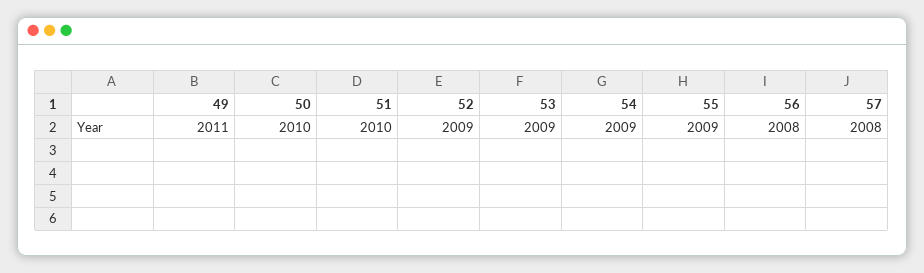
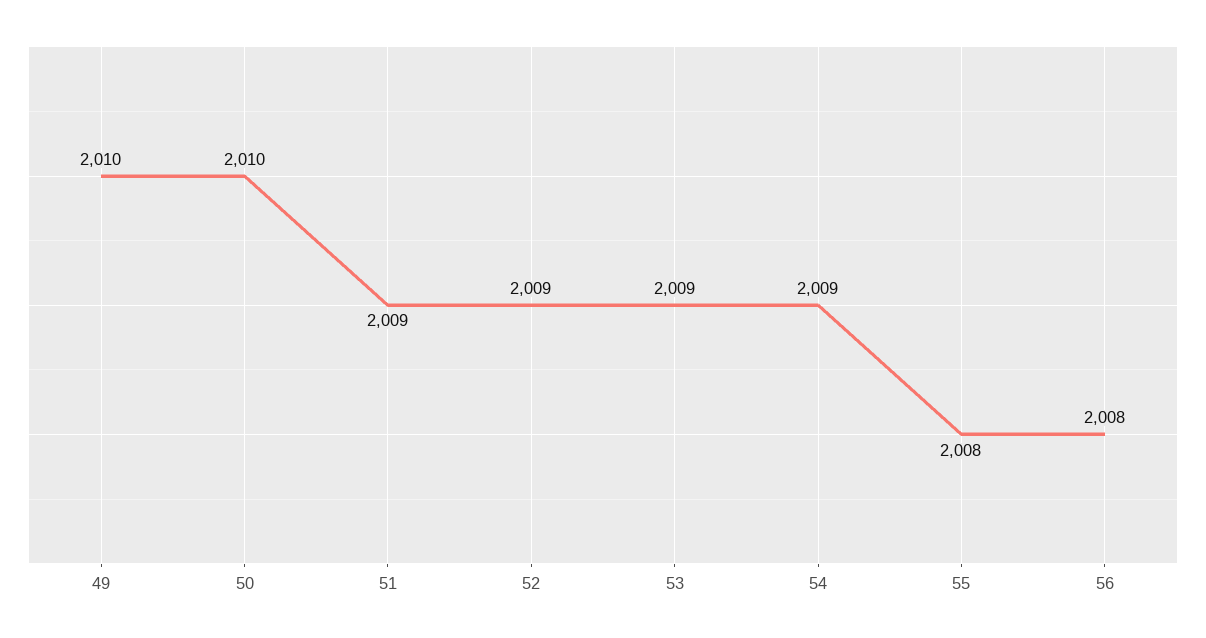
  {
-   "49": 2011,
+   "49": 2010,
    "50": 2010,
-   "51": 2010,
+   "51": 2009,
    "52": 2009,
    "53": 2009,
    "54": 2009,
-   "55": 2009,
+   "55": 2008,
-   "56": 2008,
+   "56": 2008
-   "57": 2008
  }

